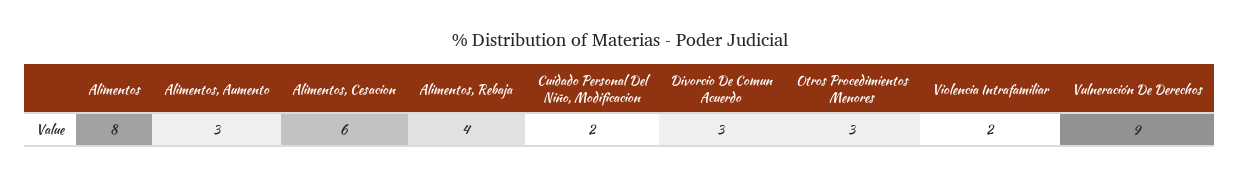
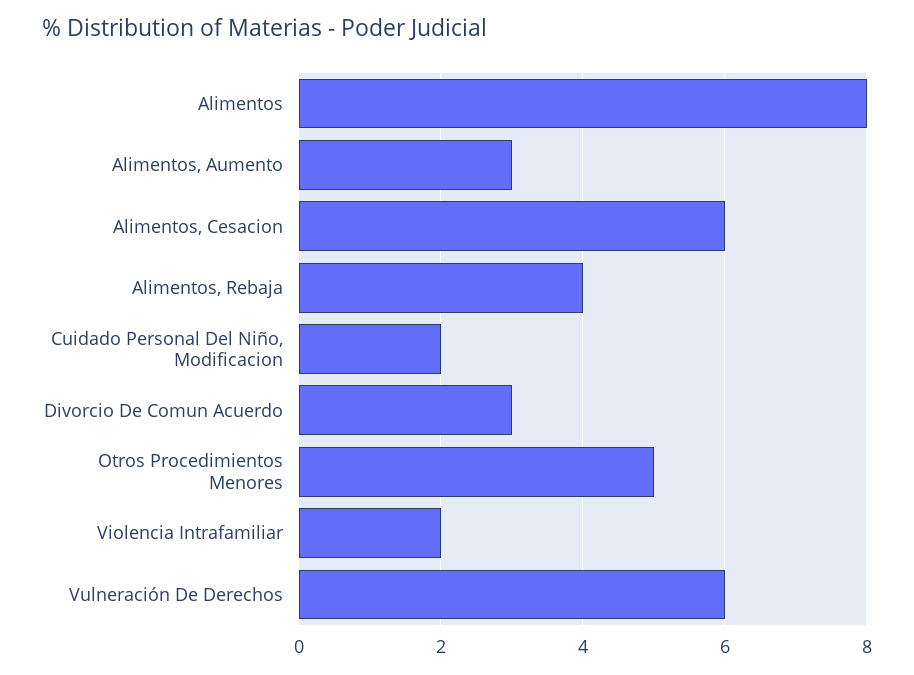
  {
    "Alimentos": 8,
    "Alimentos, Aumento": 3,
    "Alimentos, Cesacion": 6,
    "Alimentos, Rebaja": 4,
    "Cuidado Personal Del Niño, Modificacion": 2,
    "Divorcio De Comun Acuerdo": 3,
-   "Otros Procedimientos Menores": 3,
+   "Otros Procedimientos Menores": 5,
    "Violencia Intrafamiliar": 2,
-   "Vulneración De Derechos": 9
+   "Vulneración De Derechos": 6
  }

